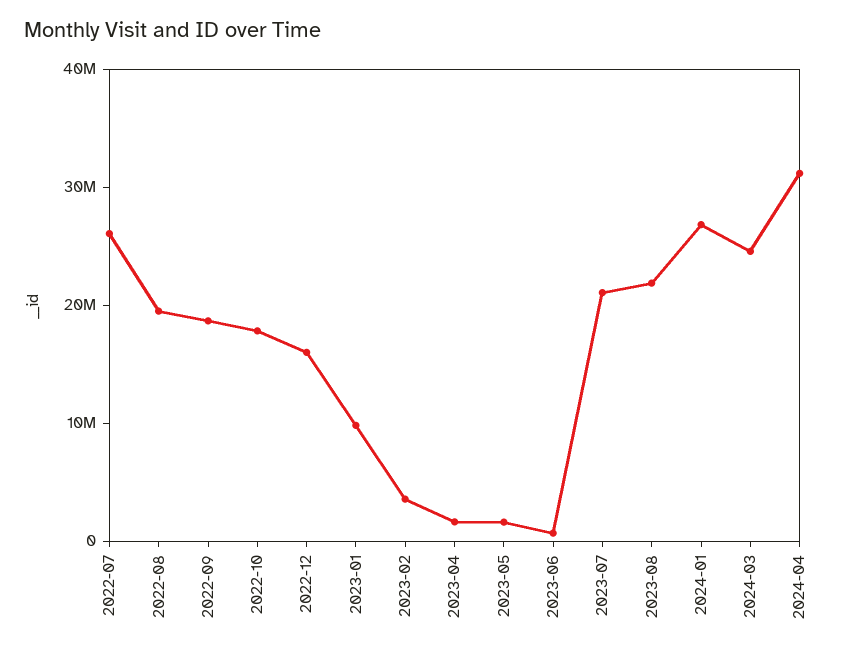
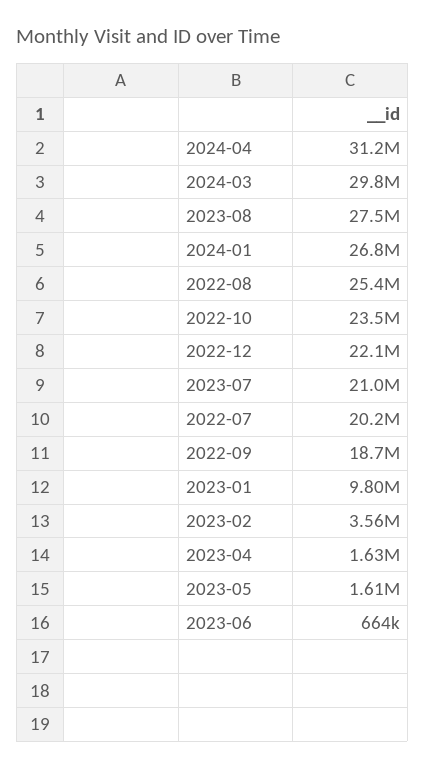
  {
-   "2022-07": 26000000,
+   "2022-07": 20200000,
-   "2022-08": 20000000,
+   "2022-08": 25400000,
    "2022-09": 18700000,
-   "2022-10": 18000000,
+   "2022-10": 23500000,
-   "2022-12": 16000000,
+   "2022-12": 22100000,
    "2023-01": 9800000,
    "2023-02": 3560000,
    "2023-04": 1630000,
    "2023-05": 1610000,
    "2023-06": 664000,
    "2023-07": 21000000,
-   "2023-08": 22000000,
+   "2023-08": 27500000,
    "2024-01": 26800000,
-   "2024-03": 24000000,
+   "2024-03": 29800000,
    "2024-04": 31200000
  }

